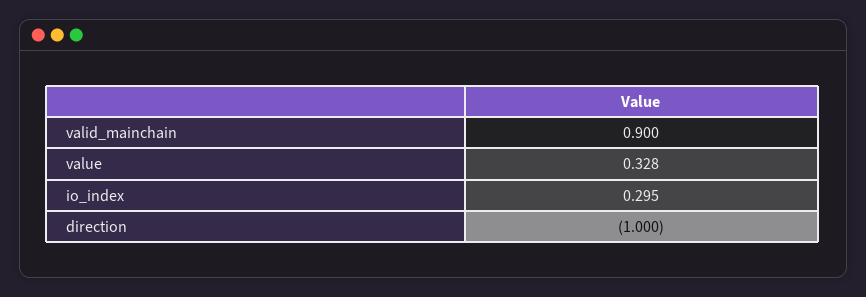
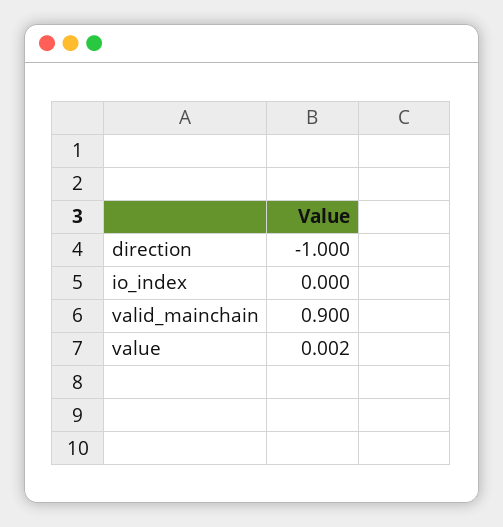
  {
    "valid_mainchain": 0.9,
-   "value": 0.328,
+   "value": 0.002,
-   "io_index": 0.295,
+   "io_index": 0,
    "direction": -1
  }

